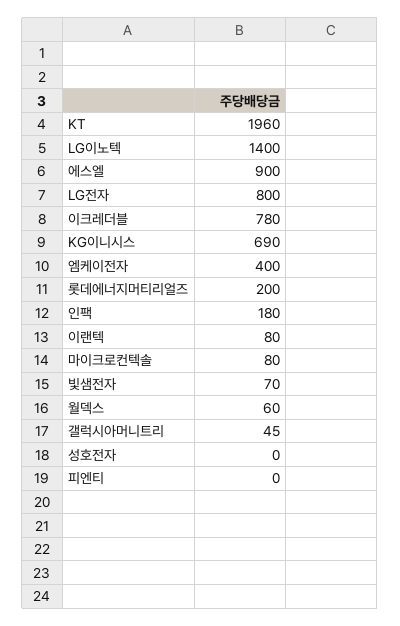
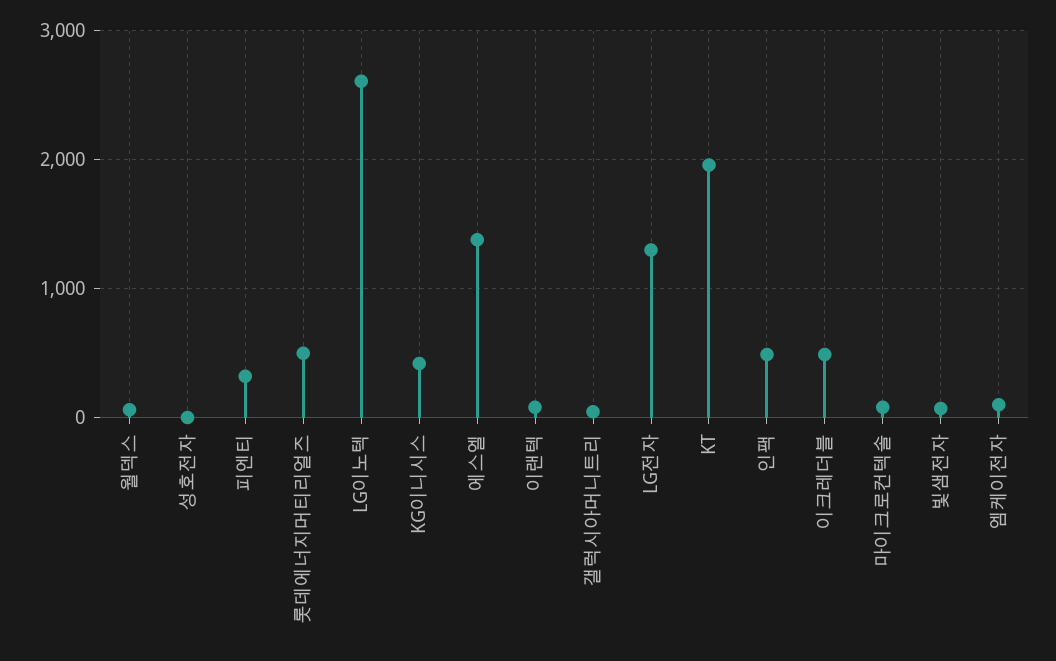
  {
    "KT": 1960,
-   "LG이노텍": 1400,
+   "LG이노텍": 2600,
-   "에스엘": 900,
+   "에스엘": 1400,
-   "LG전자": 800,
+   "LG전자": 1300,
-   "이크레더블": 780,
+   "이크레더블": 500,
-   "KG이니시스": 690,
+   "KG이니시스": 400,
-   "엠케이전자": 400,
+   "엠케이전자": 100,
-   "롯데에너지머티리얼즈": 200,
+   "롯데에너지머티리얼즈": 500,
-   "인팩": 180,
+   "인팩": 500,
    "이랜텍": 80,
    "마이크로컨텍솔": 80,
    "빛샘전자": 70,
    "월덱스": 60,
    "갤럭시아머니트리": 45,
    "성호전자": 0,
-   "피엔티": 0
+   "피엔티": 300
  }

